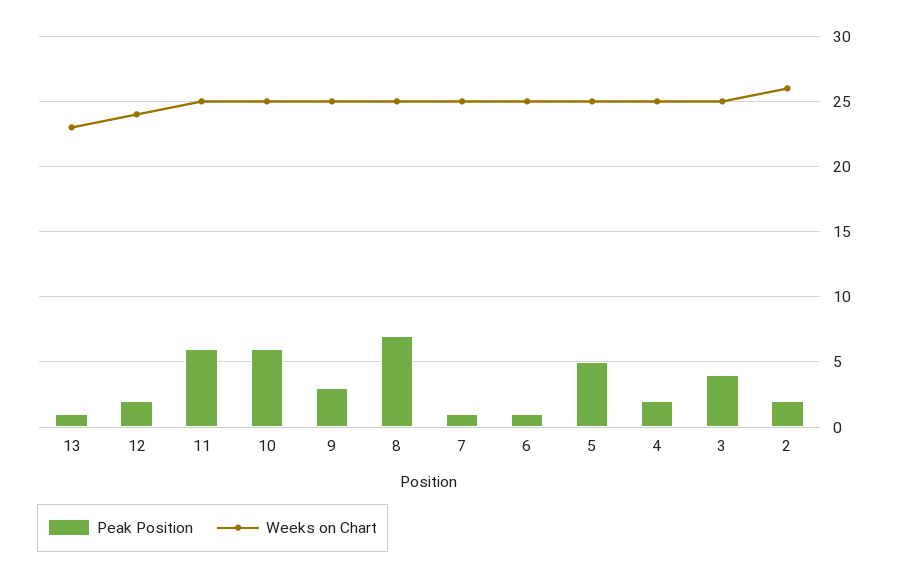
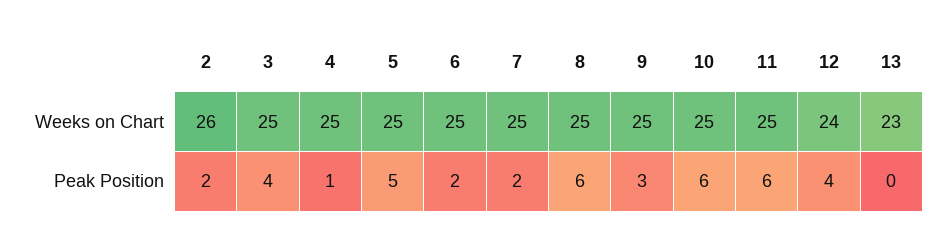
  {
    "Peak Position": {
-     "13": 1,
+     "13": 0,
-     "12": 2,
+     "12": 4,
      "11": 6,
      "10": 6,
      "9": 3,
-     "8": 7,
+     "8": 6,
-     "7": 1,
+     "7": 2,
-     "6": 1,
+     "6": 2,
      "5": 5,
-     "4": 2,
+     "4": 1,
      "3": 4,
      "2": 2
    },
    "Weeks on Chart": {
      "13": 23,
      "12": 24,
      "11": 25,
      "10": 25,
      "9": 25,
      "8": 25,
      "7": 25,
      "6": 25,
      "5": 25,
      "4": 25,
      "3": 25,
      "2": 26
    }
  }

